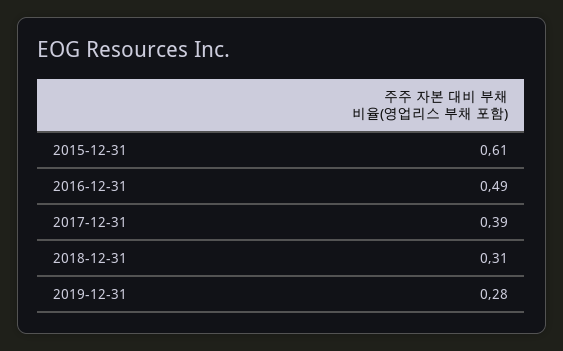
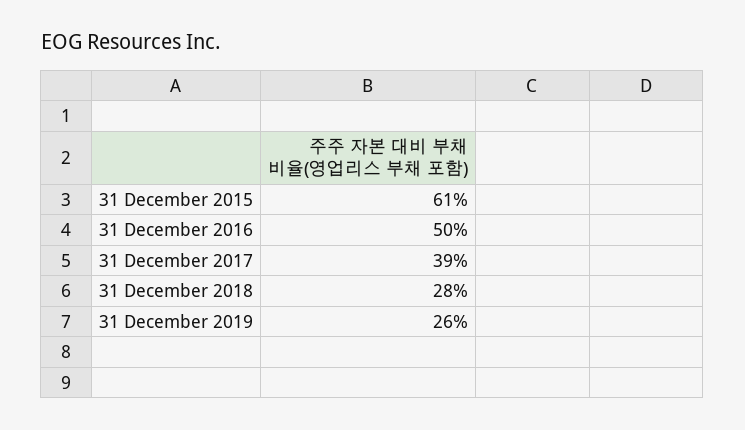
  {
    "2015-12-31": 0.61,
-   "2016-12-31": 0.49,
+   "2016-12-31": 0.5,
    "2017-12-31": 0.39,
-   "2018-12-31": 0.31,
+   "2018-12-31": 0.28,
-   "2019-12-31": 0.28
+   "2019-12-31": 0.26
  }

